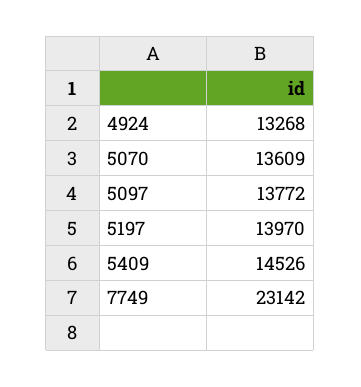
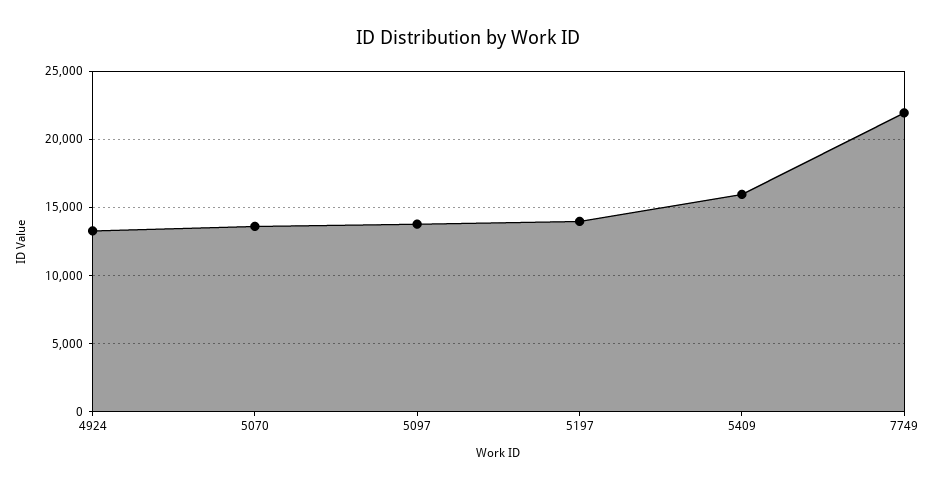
  {
    "4924": 13268,
    "5070": 13609,
    "5097": 13772,
    "5197": 13970,
-   "5409": 14526,
+   "5409": 16000,
-   "7749": 23142
+   "7749": 22000
  }

